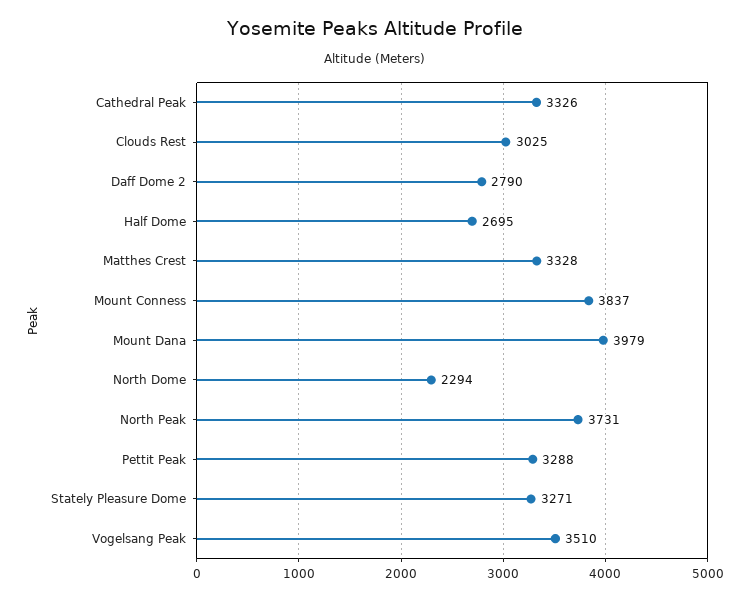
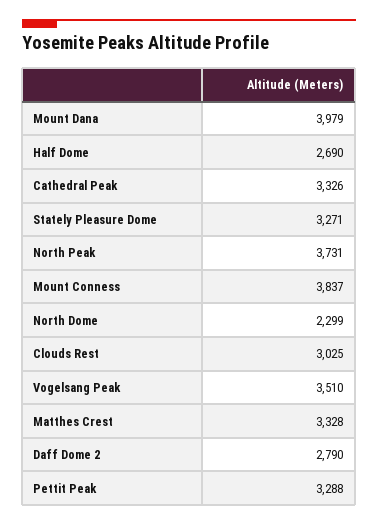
  {
    "Cathedral Peak": 3326,
    "Clouds Rest": 3025,
    "Daff Dome 2": 2790,
-   "Half Dome": 2695,
+   "Half Dome": 2690,
    "Matthes Crest": 3328,
    "Mount Conness": 3837,
    "Mount Dana": 3979,
-   "North Dome": 2294,
+   "North Dome": 2299,
    "North Peak": 3731,
    "Pettit Peak": 3288,
    "Stately Pleasure Dome": 3271,
    "Vogelsang Peak": 3510
  }

